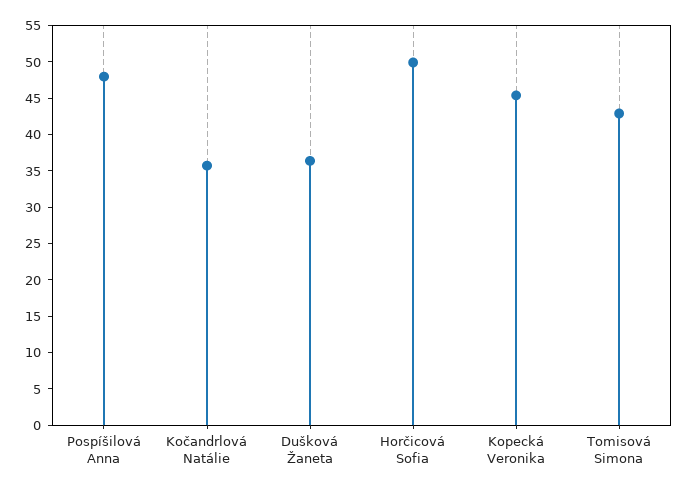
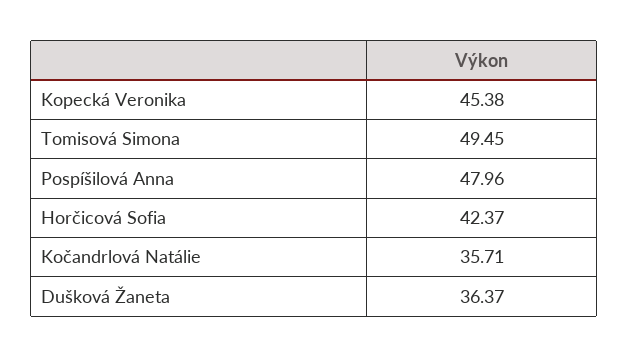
  {
    "Pospíšilová Anna": 47.96,
    "Kočandrlová Natálie": 35.71,
    "Dušková Žaneta": 36.37,
-   "Horčicová Sofia": 50,
+   "Horčicová Sofia": 42.37,
    "Kopecká Veronika": 45.38,
-   "Tomisová Simona": 42.5
+   "Tomisová Simona": 49.45
  }

